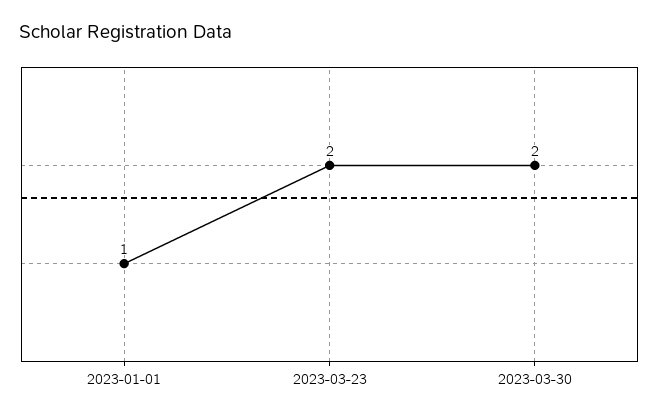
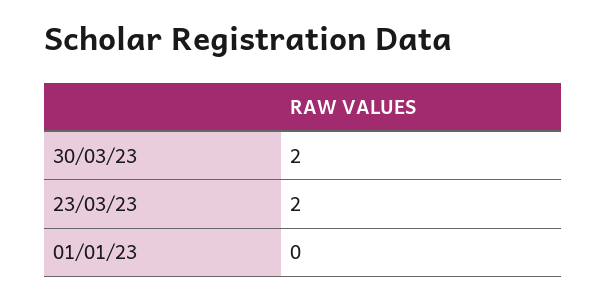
  {
-   "2023-01-01": 1,
+   "2023-01-01": 0,
    "2023-03-23": 2,
    "2023-03-30": 2
  }

